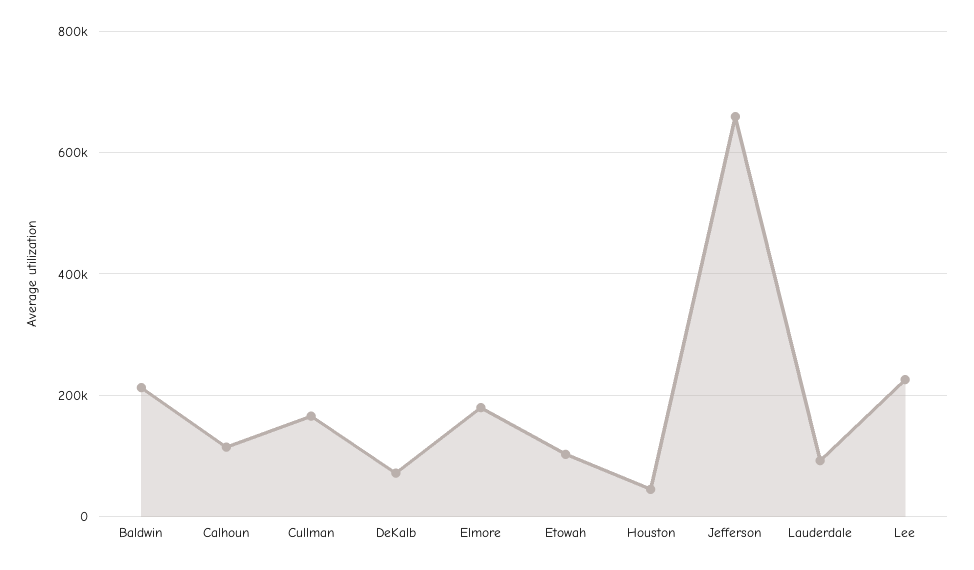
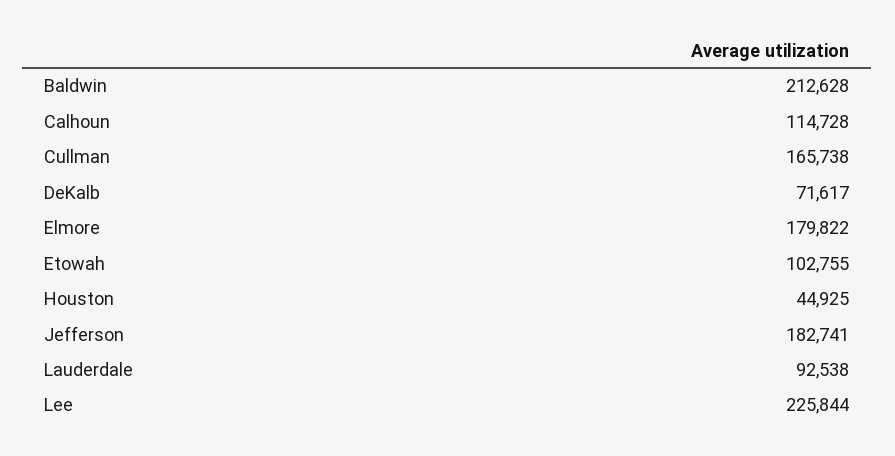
  {
    "Baldwin": 212628,
    "Calhoun": 114728,
    "Cullman": 165738,
    "DeKalb": 71617,
    "Elmore": 179822,
    "Etowah": 102755,
    "Houston": 44925,
-   "Jefferson": 660000,
+   "Jefferson": 182741,
    "Lauderdale": 92538,
    "Lee": 225844
  }

